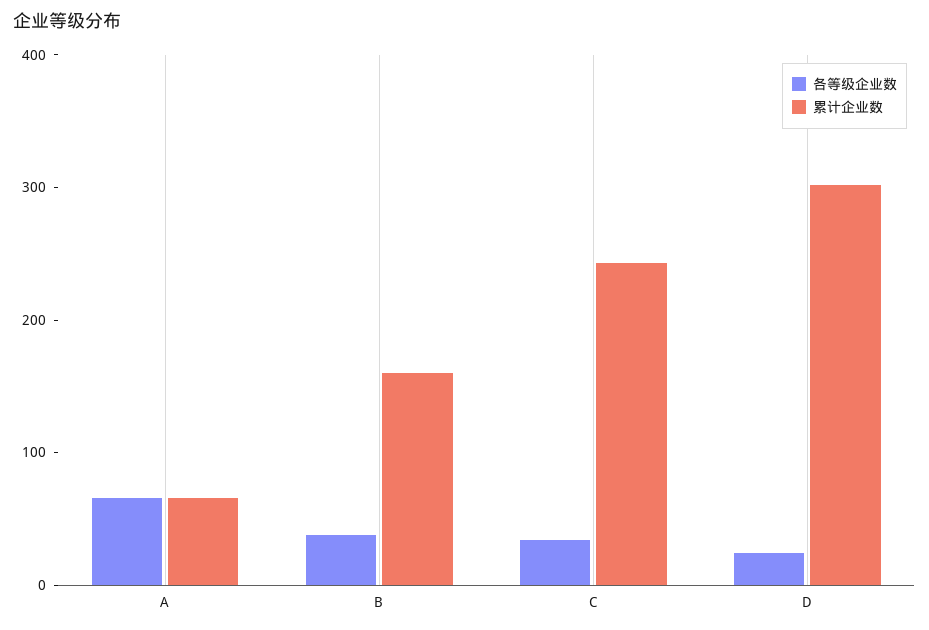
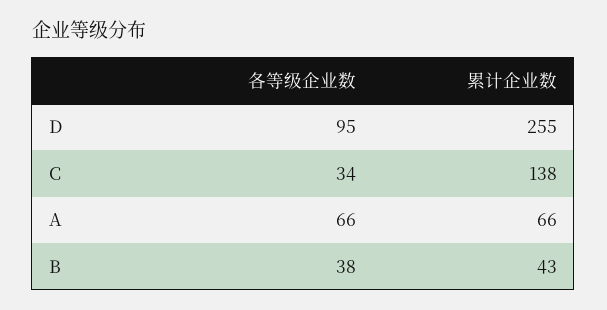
  {
    "各等级企业数": {
      "A": 66,
      "B": 38,
      "C": 34,
-     "D": 20
+     "D": 95
    },
    "累计企业数": {
      "A": 66,
-     "B": 160,
+     "B": 43,
-     "C": 240,
+     "C": 138,
-     "D": 300
+     "D": 255
    }
  }

